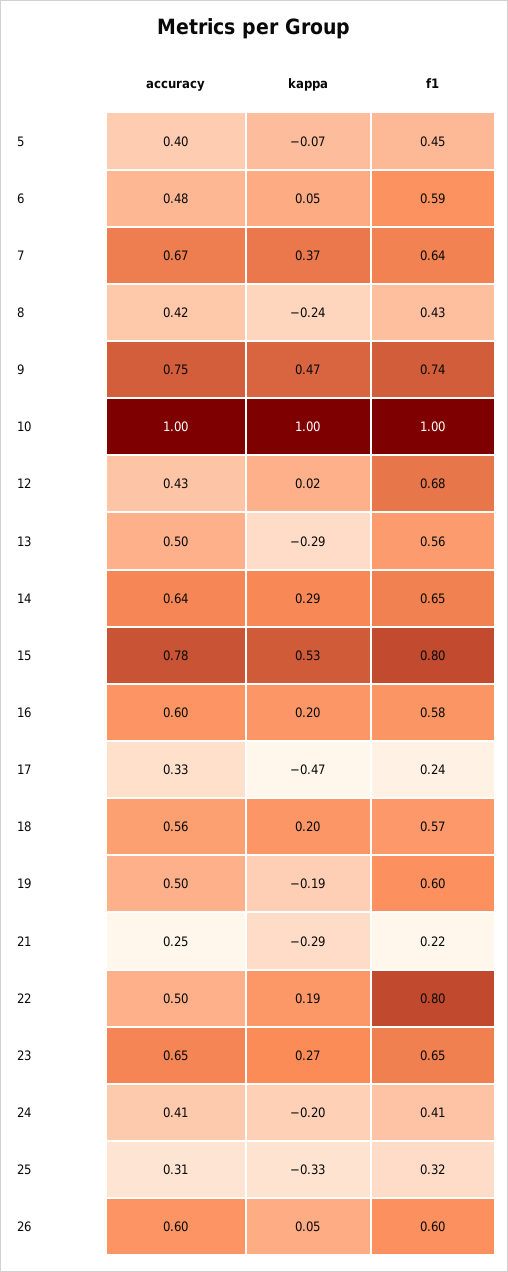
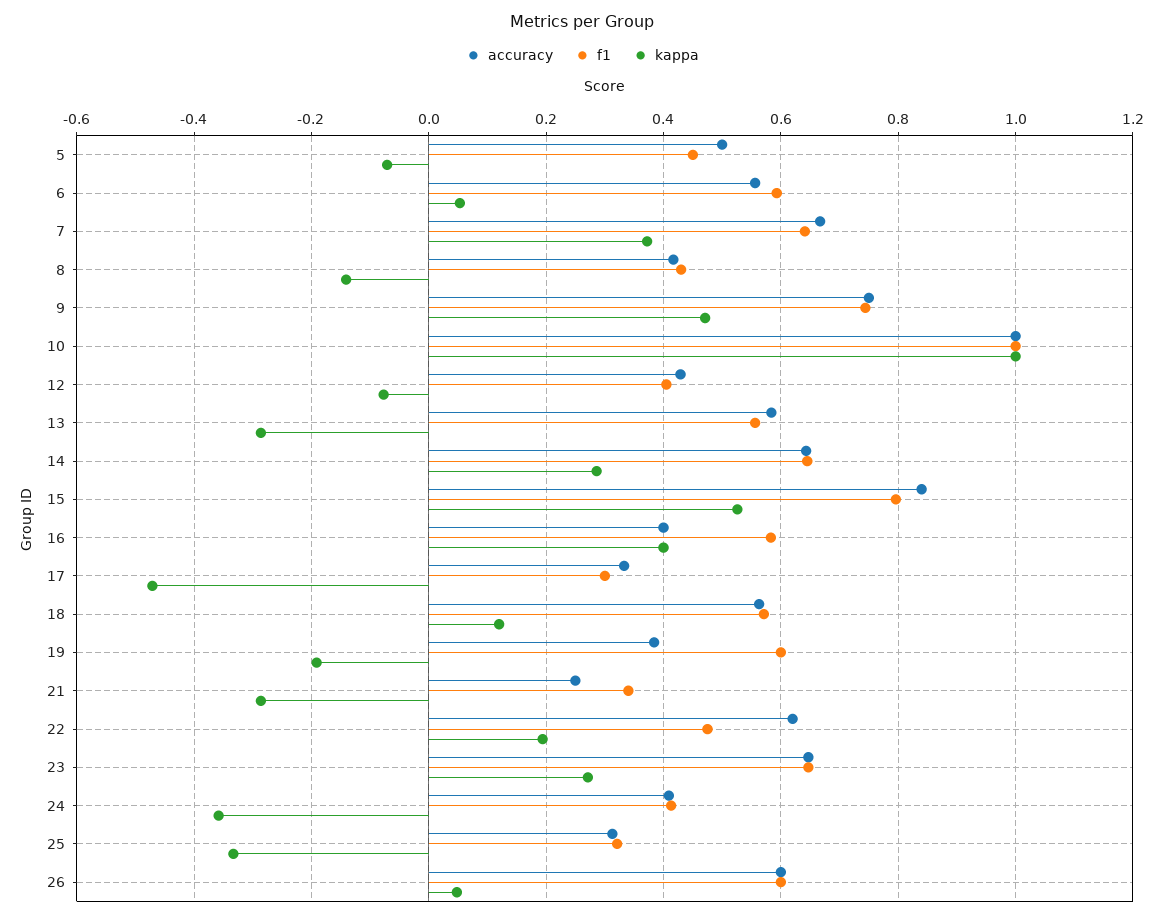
  {
    "accuracy": {
-     "5": 0.4,
+     "5": 0.5,
-     "6": 0.48,
+     "6": 0.56,
      "7": 0.67,
      "8": 0.42,
      "9": 0.75,
      "10": 1,
      "12": 0.43,
-     "13": 0.5,
+     "13": 0.58,
      "14": 0.64,
-     "15": 0.78,
+     "15": 0.84,
-     "16": 0.6,
+     "16": 0.4,
      "17": 0.33,
      "18": 0.56,
-     "19": 0.5,
+     "19": 0.38,
      "21": 0.25,
-     "22": 0.5,
+     "22": 0.62,
      "23": 0.65,
      "24": 0.41,
      "25": 0.31,
      "26": 0.6
    },
    "kappa": {
      "5": -0.07,
      "6": 0.05,
      "7": 0.37,
-     "8": -0.24,
+     "8": -0.14,
      "9": 0.47,
      "10": 1,
-     "12": 0.02,
+     "12": -0.08,
      "13": -0.29,
      "14": 0.29,
      "15": 0.53,
-     "16": 0.2,
+     "16": 0.4,
      "17": -0.47,
-     "18": 0.2,
+     "18": 0.12,
      "19": -0.19,
      "21": -0.29,
      "22": 0.19,
      "23": 0.27,
-     "24": -0.2,
+     "24": -0.36,
      "25": -0.33,
      "26": 0.05
    },
    "f1": {
      "5": 0.45,
      "6": 0.59,
      "7": 0.64,
      "8": 0.43,
      "9": 0.74,
      "10": 1,
-     "12": 0.68,
+     "12": 0.4,
      "13": 0.56,
      "14": 0.65,
      "15": 0.8,
      "16": 0.58,
-     "17": 0.24,
+     "17": 0.3,
      "18": 0.57,
      "19": 0.6,
-     "21": 0.22,
+     "21": 0.34,
-     "22": 0.8,
+     "22": 0.48,
      "23": 0.65,
      "24": 0.41,
      "25": 0.32,
      "26": 0.6
    }
  }

